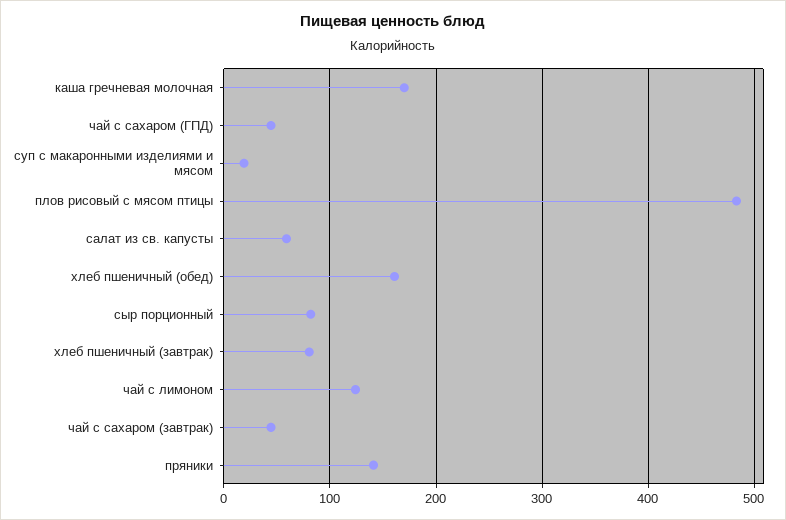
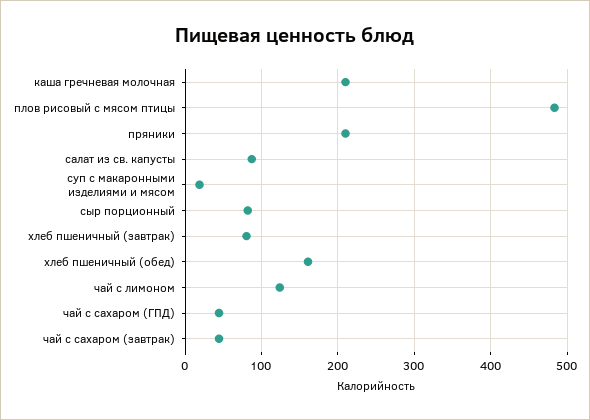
  {
-   "каша гречневая молочная": 170,
+   "каша гречневая молочная": 210,
    "чай с сахаром (ГПД)": 40,
    "суп с макаронными изделиями и мясом": 20,
    "плов рисовый с мясом птицы": 480,
-   "салат из св. капусты": 60,
+   "салат из св. капусты": 90,
    "хлеб пшеничный (обед)": 160,
    "сыр порционный": 80,
    "хлеб пшеничный (завтрак)": 80,
    "чай с лимоном": 120,
    "чай с сахаром (завтрак)": 40,
-   "пряники": 140
+   "пряники": 210
  }

